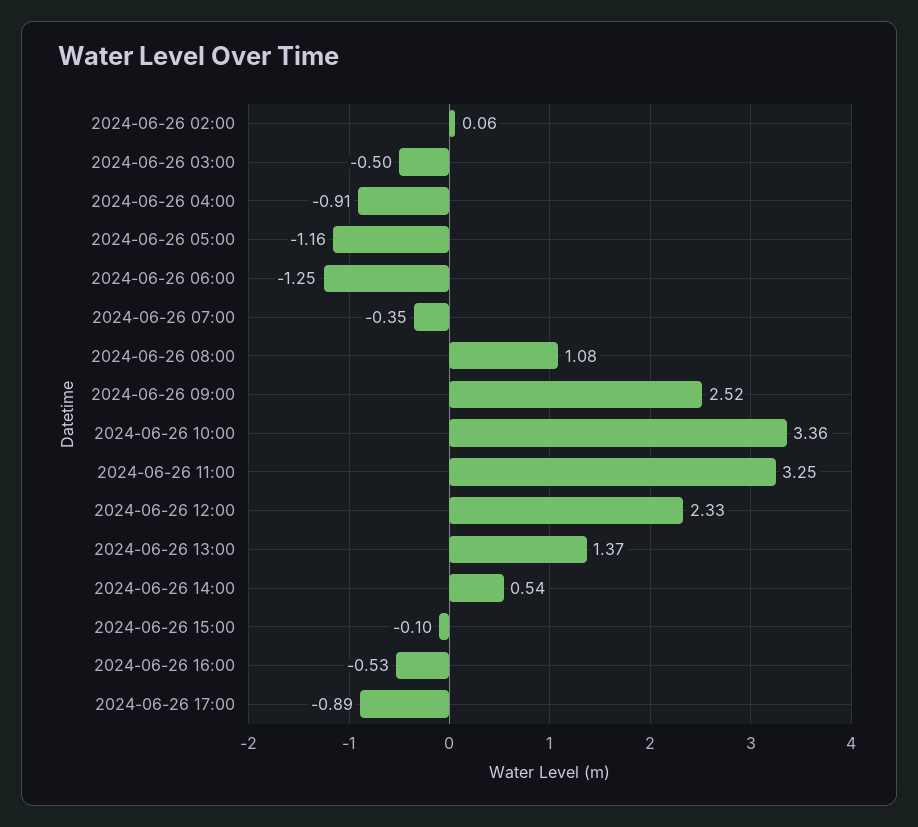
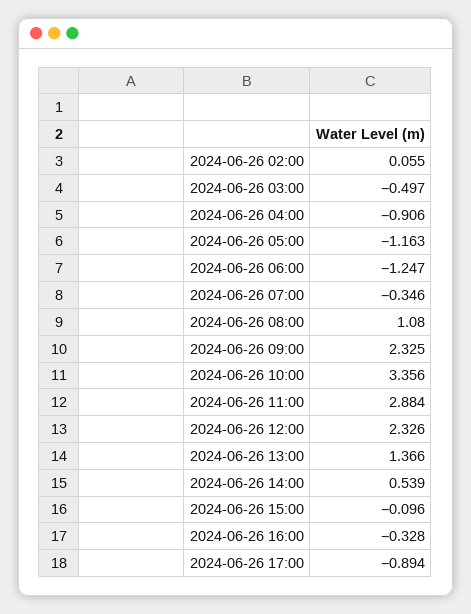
  {
    "2024-06-26 02:00": 0.055,
    "2024-06-26 03:00": -0.497,
    "2024-06-26 04:00": -0.906,
    "2024-06-26 05:00": -1.163,
    "2024-06-26 06:00": -1.247,
    "2024-06-26 07:00": -0.346,
    "2024-06-26 08:00": 1.08,
-   "2024-06-26 09:00": 2.52,
+   "2024-06-26 09:00": 2.325,
    "2024-06-26 10:00": 3.356,
-   "2024-06-26 11:00": 3.25,
+   "2024-06-26 11:00": 2.884,
    "2024-06-26 12:00": 2.326,
    "2024-06-26 13:00": 1.366,
    "2024-06-26 14:00": 0.539,
    "2024-06-26 15:00": -0.096,
-   "2024-06-26 16:00": -0.53,
+   "2024-06-26 16:00": -0.328,
    "2024-06-26 17:00": -0.894
  }

